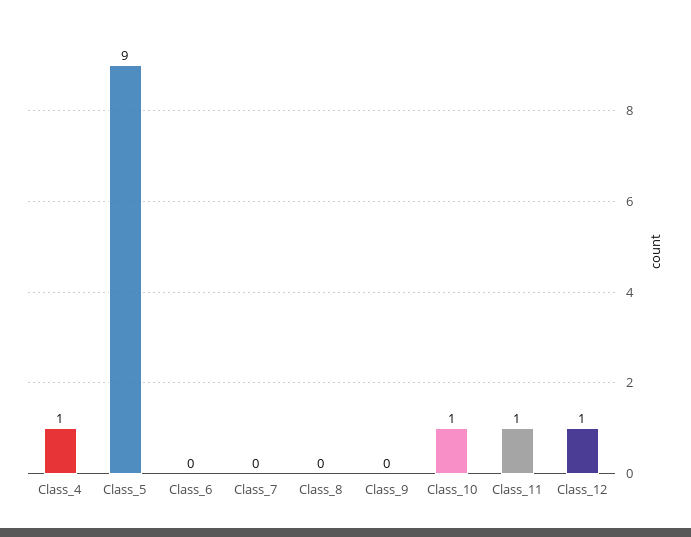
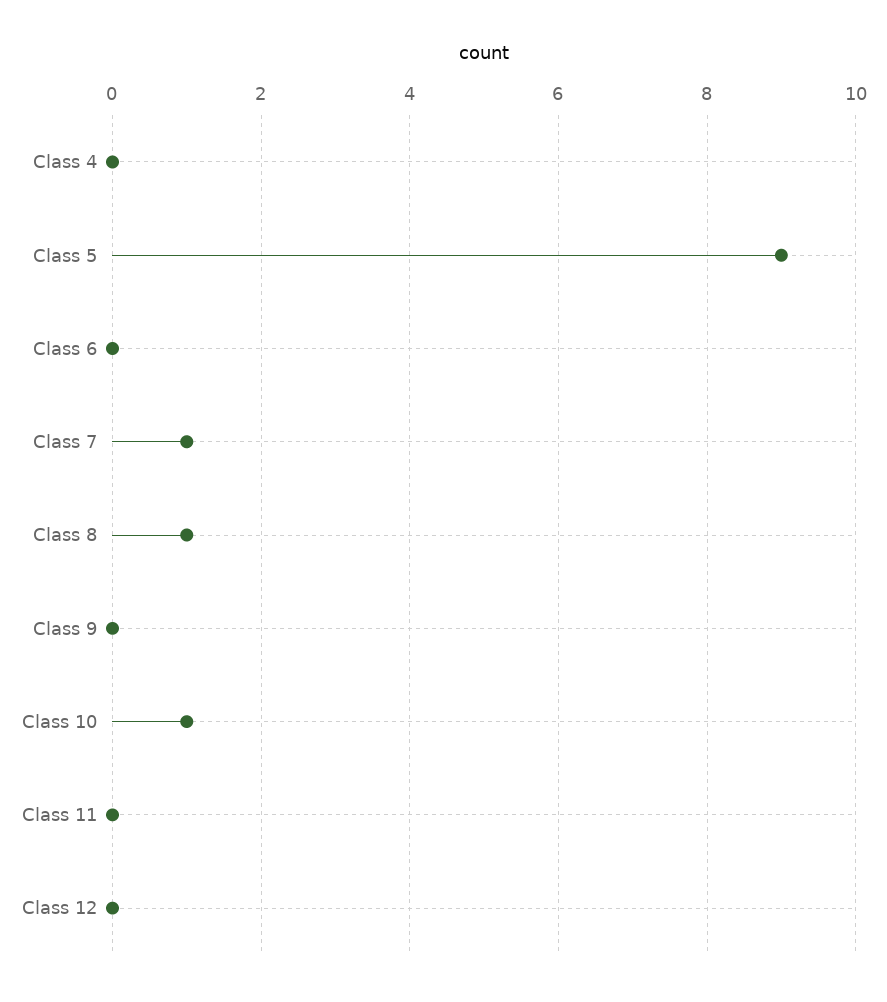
  {
-   "Class_4": 1,
+   "Class_4": 0,
    "Class_5": 9,
    "Class_6": 0,
-   "Class_7": 0,
+   "Class_7": 1,
-   "Class_8": 0,
+   "Class_8": 1,
    "Class_9": 0,
    "Class_10": 1,
-   "Class_11": 1,
+   "Class_11": 0,
-   "Class_12": 1
+   "Class_12": 0
  }

